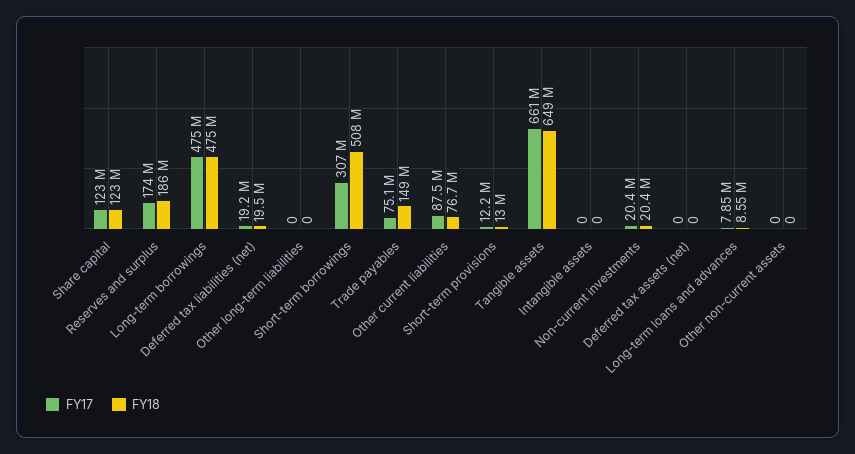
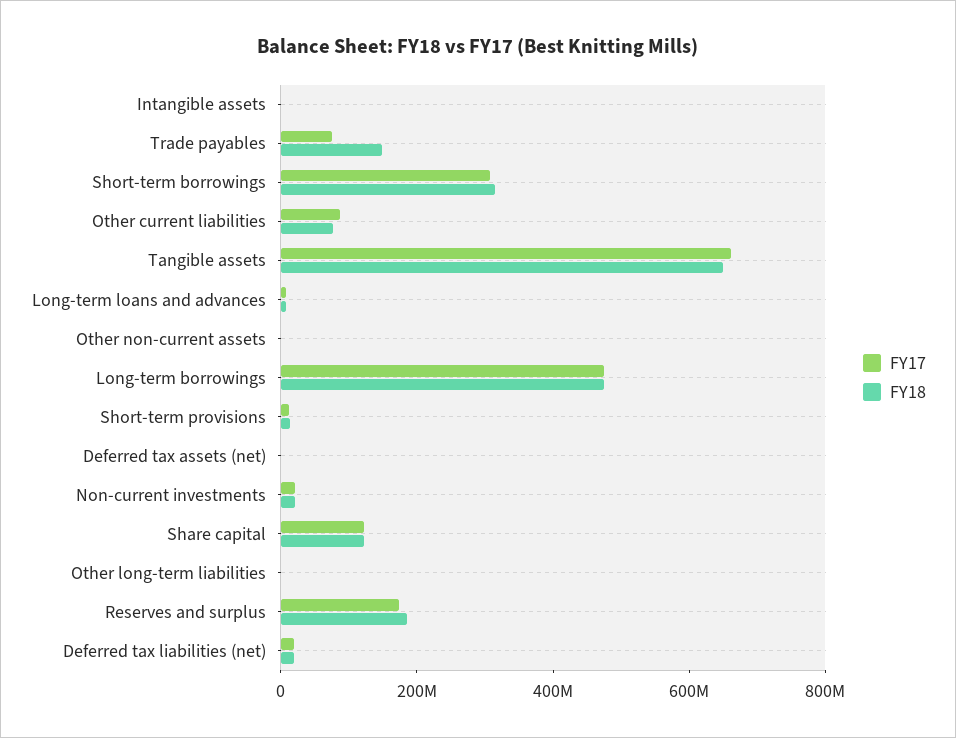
  {
    "FY17": {
      "Share capital": 123000000,
      "Reserves and surplus": 174000000,
      "Long-term borrowings": 475000000,
      "Deferred tax liabilities (net)": 19200000,
      "Other long-term liabilities": 0,
      "Short-term borrowings": 307000000,
      "Trade payables": 75100000,
      "Other current liabilities": 87500000,
      "Short-term provisions": 12200000,
      "Tangible assets": 661000000,
      "Intangible assets": 0,
      "Non-current investments": 20400000,
      "Deferred tax assets (net)": 0,
      "Long-term loans and advances": 7850000,
      "Other non-current assets": 0
    },
    "FY18": {
      "Share capital": 123000000,
      "Reserves and surplus": 186000000,
      "Long-term borrowings": 475000000,
      "Deferred tax liabilities (net)": 19500000,
      "Other long-term liabilities": 0,
-     "Short-term borrowings": 508000000,
+     "Short-term borrowings": 300000000,
      "Trade payables": 149000000,
      "Other current liabilities": 76700000,
      "Short-term provisions": 13000000,
      "Tangible assets": 649000000,
      "Intangible assets": 0,
      "Non-current investments": 20400000,
      "Deferred tax assets (net)": 0,
      "Long-term loans and advances": 8550000,
      "Other non-current assets": 0
    }
  }

